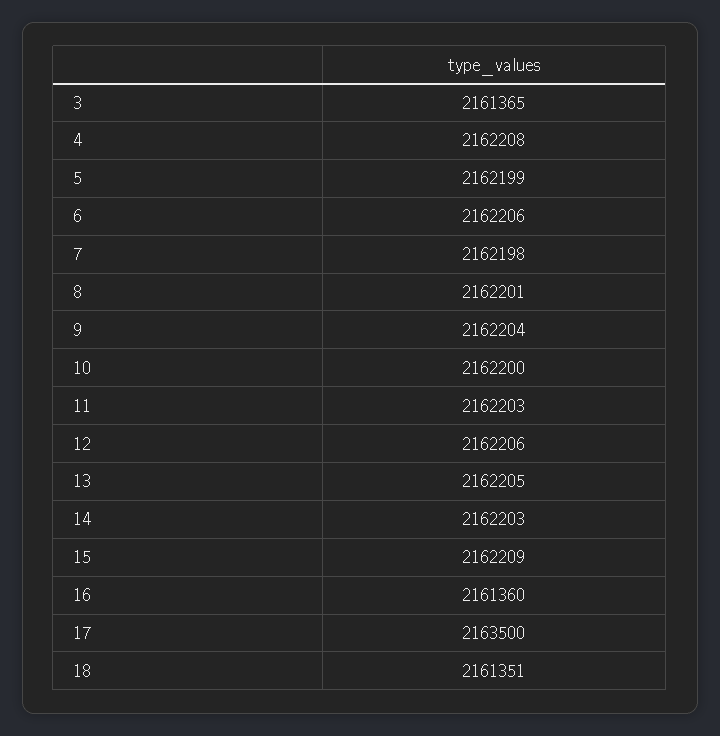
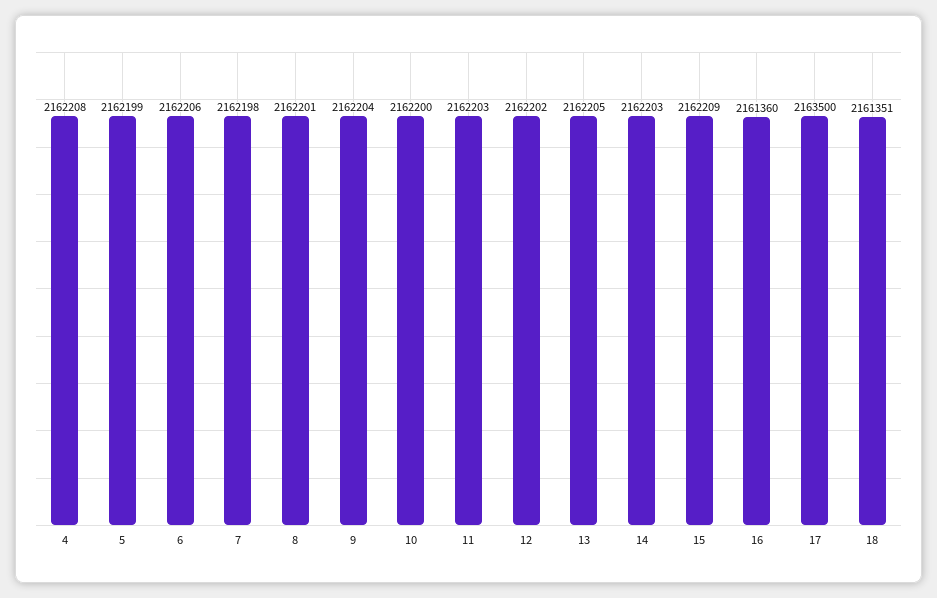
  {
-   "3": 2161365,
    "4": 2162208,
    "5": 2162199,
    "6": 2162206,
    "7": 2162198,
    "8": 2162201,
    "9": 2162204,
    "10": 2162200,
    "11": 2162203,
-   "12": 2162206,
+   "12": 2162202,
    "13": 2162205,
    "14": 2162203,
    "15": 2162209,
    "16": 2161360,
    "17": 2163500,
    "18": 2161351
  }

